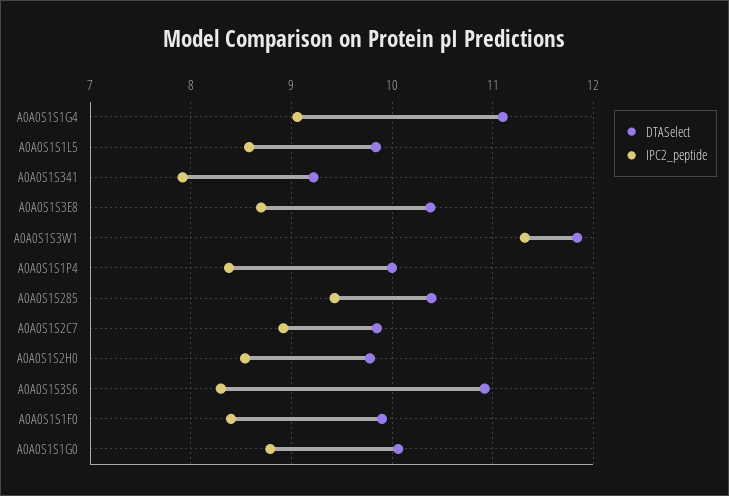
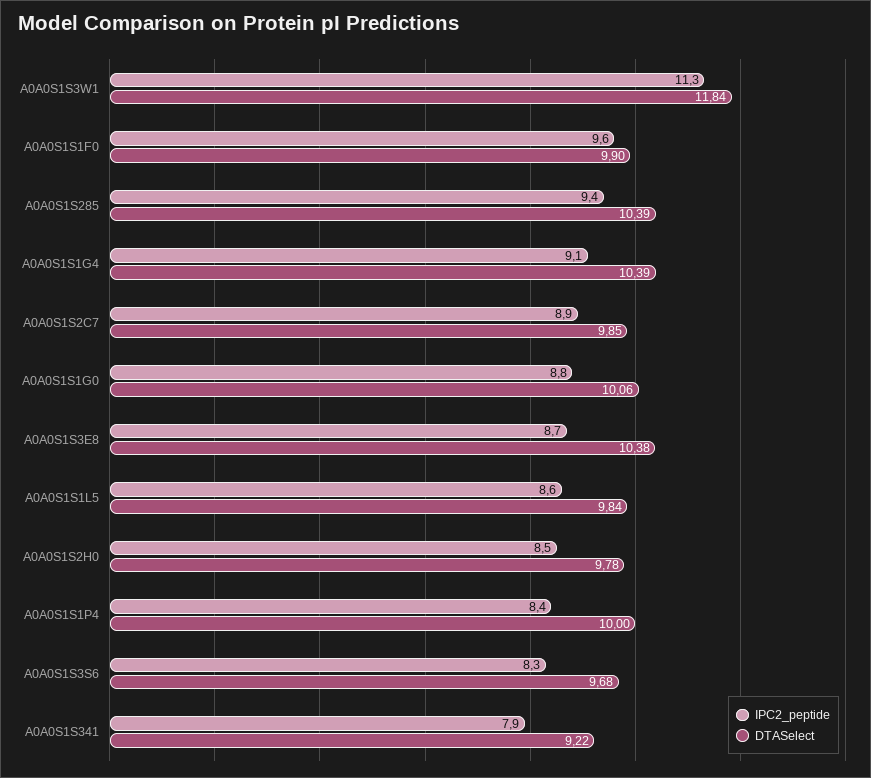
  {
    "DTASelect": {
-     "A0A0S1S1G4": 11.1,
+     "A0A0S1S1G4": 10.39,
      "A0A0S1S1L5": 9.84,
      "A0A0S1S341": 9.22,
      "A0A0S1S3E8": 10.38,
      "A0A0S1S3W1": 11.84,
      "A0A0S1S1P4": 10,
      "A0A0S1S285": 10.39,
      "A0A0S1S2C7": 9.85,
      "A0A0S1S2H0": 9.78,
-     "A0A0S1S3S6": 10.9,
+     "A0A0S1S3S6": 9.68,
      "A0A0S1S1F0": 9.9,
      "A0A0S1S1G0": 10.06
    },
    "IPC2_peptide": {
      "A0A0S1S1G4": 9.1,
      "A0A0S1S1L5": 8.6,
      "A0A0S1S341": 7.9,
      "A0A0S1S3E8": 8.7,
      "A0A0S1S3W1": 11.3,
      "A0A0S1S1P4": 8.4,
      "A0A0S1S285": 9.4,
      "A0A0S1S2C7": 8.9,
      "A0A0S1S2H0": 8.5,
      "A0A0S1S3S6": 8.3,
-     "A0A0S1S1F0": 8.4,
+     "A0A0S1S1F0": 9.6,
      "A0A0S1S1G0": 8.8
    }
  }

